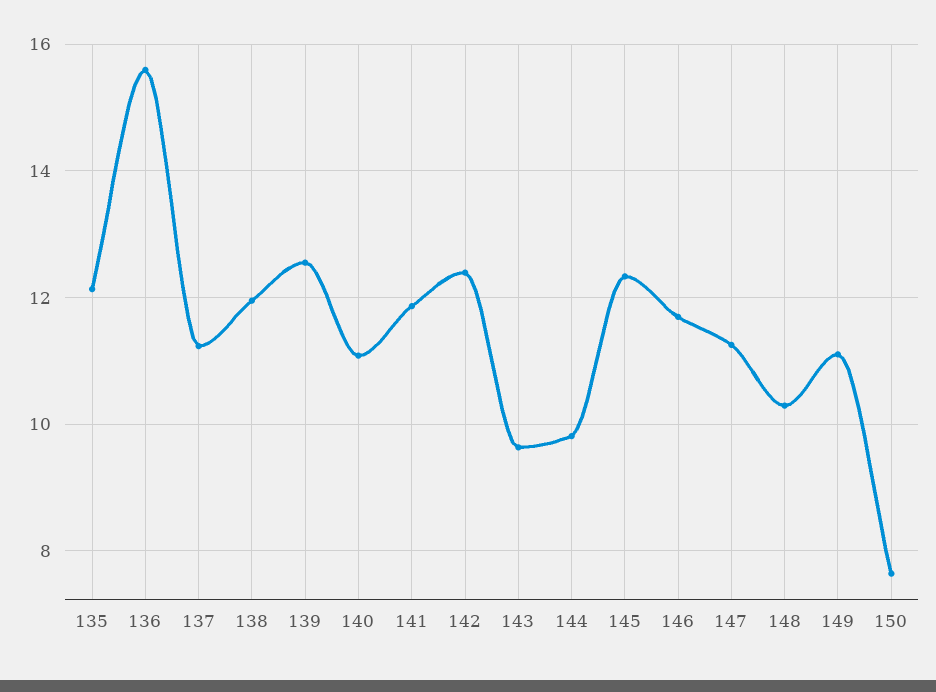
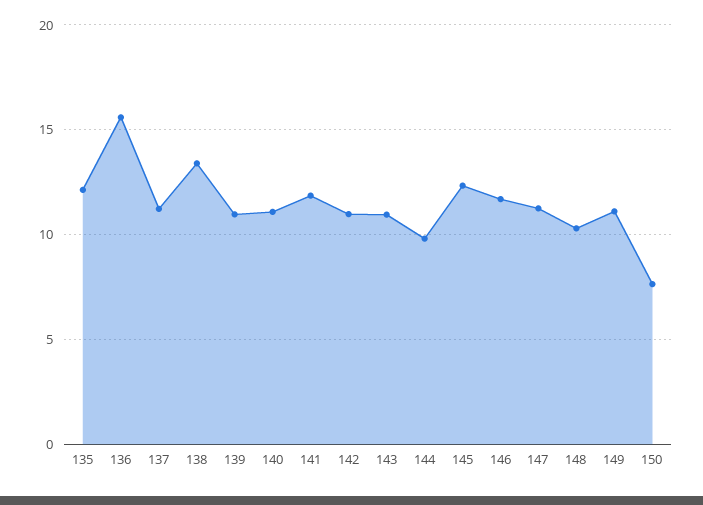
  {
    "135": 12.2,
    "136": 15.6,
    "137": 11.2,
-   "138": 12,
+   "138": 13.5,
-   "139": 12.6,
+   "139": 11,
    "140": 11,
    "141": 11.8,
-   "142": 12.4,
+   "142": 11,
-   "143": 9.6,
+   "143": 11,
    "144": 9.8,
    "145": 12.4,
    "146": 11.6,
    "147": 11.2,
    "148": 10.2,
    "149": 11.2,
    "150": 7.6
  }

